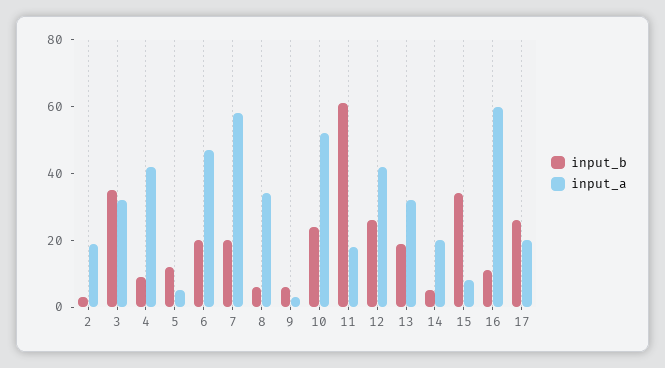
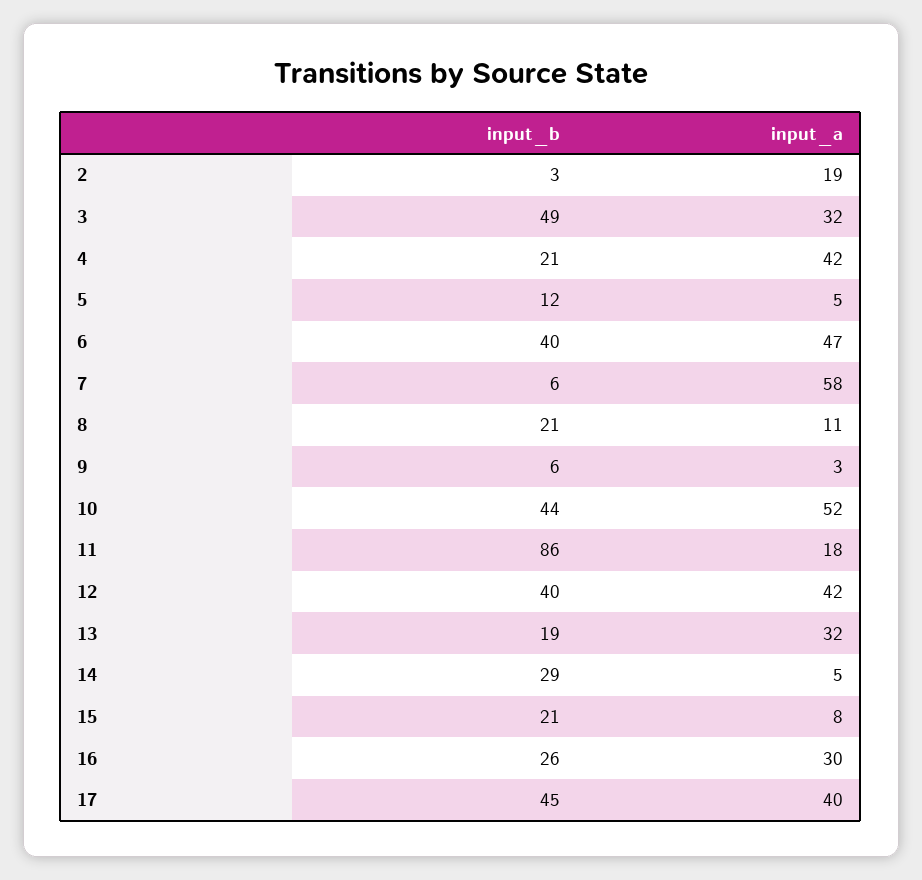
  {
    "input_b": {
      "2": 3,
-     "3": 35,
+     "3": 49,
-     "4": 10,
+     "4": 21,
      "5": 12,
-     "6": 20,
+     "6": 40,
-     "7": 20,
+     "7": 6,
-     "8": 5,
+     "8": 21,
      "9": 6,
-     "10": 25,
+     "10": 44,
-     "11": 60,
+     "11": 86,
-     "12": 25,
+     "12": 40,
      "13": 19,
-     "14": 5,
+     "14": 29,
-     "15": 35,
+     "15": 21,
-     "16": 10,
+     "16": 26,
-     "17": 25
+     "17": 45
    },
    "input_a": {
      "2": 19,
      "3": 32,
      "4": 42,
      "5": 5,
      "6": 47,
      "7": 58,
-     "8": 35,
+     "8": 11,
      "9": 3,
      "10": 52,
      "11": 18,
      "12": 42,
      "13": 32,
-     "14": 20,
+     "14": 5,
      "15": 8,
-     "16": 60,
+     "16": 30,
-     "17": 20
+     "17": 40
    }
  }

